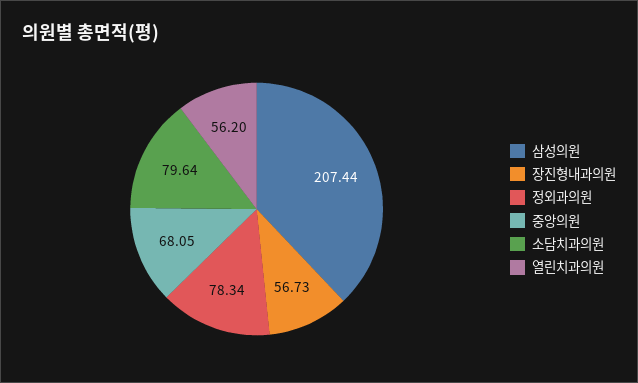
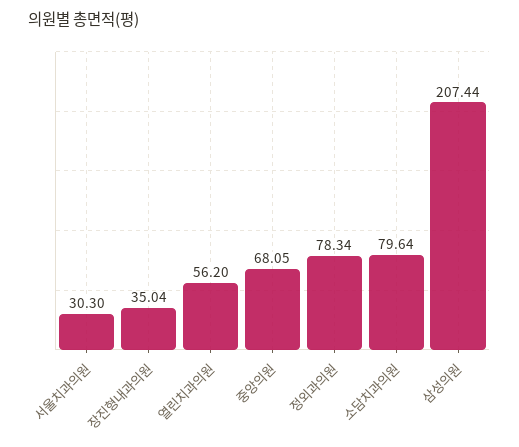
  {
    "삼성의원": 207.44,
-   "장진형내과의원": 56.73,
+   "장진형내과의원": 35.04,
    "정외과의원": 78.34,
    "중앙의원": 68.05,
    "소담치과의원": 79.64,
-   "열린치과의원": 56.2
+   "열린치과의원": 56.2,
+   "서울치과의원": 30.3
  }

